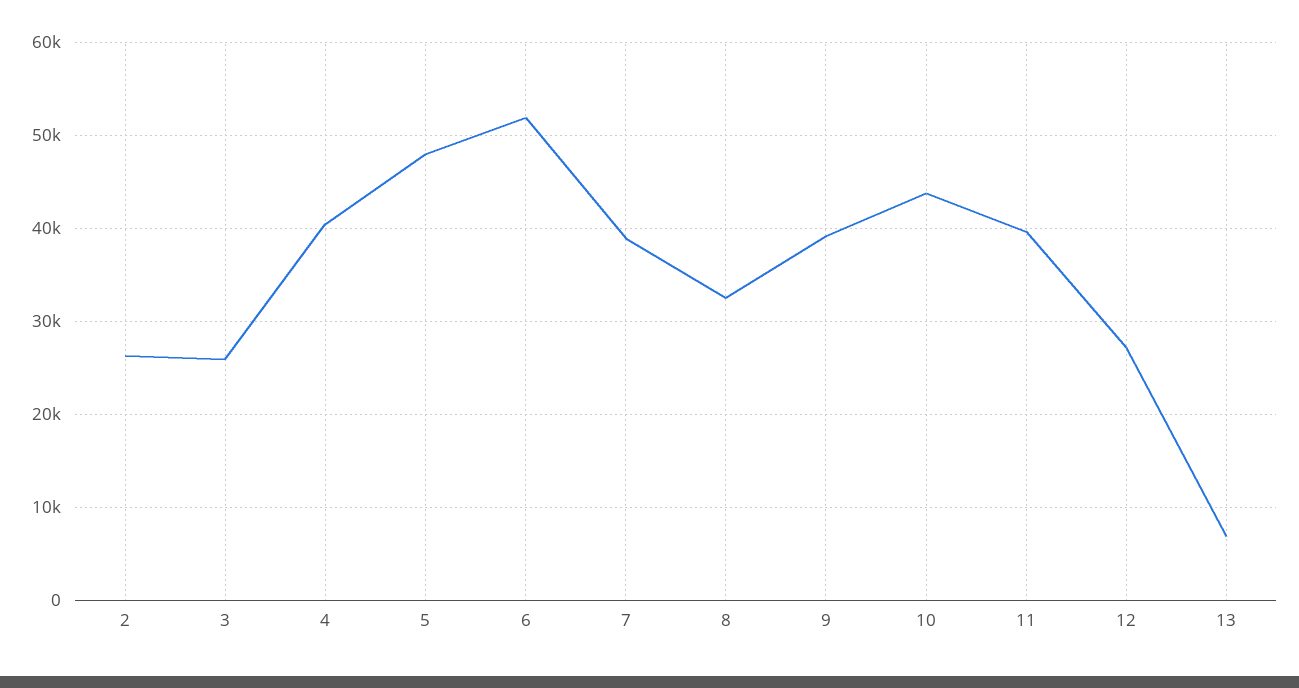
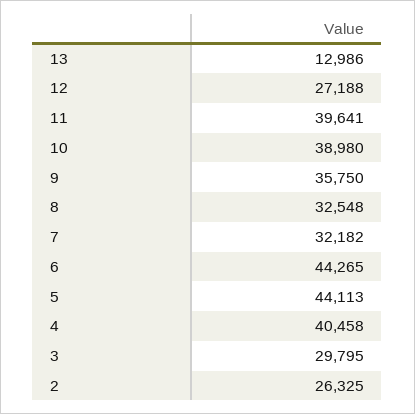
  {
    "2": 26325,
-   "3": 26000,
+   "3": 29795,
    "4": 40458,
-   "5": 48000,
+   "5": 44113,
-   "6": 52000,
+   "6": 44265,
-   "7": 39000,
+   "7": 32182,
    "8": 32548,
-   "9": 39000,
+   "9": 35750,
-   "10": 44000,
+   "10": 38980,
    "11": 39641,
    "12": 27188,
-   "13": 7000
+   "13": 12986
  }

